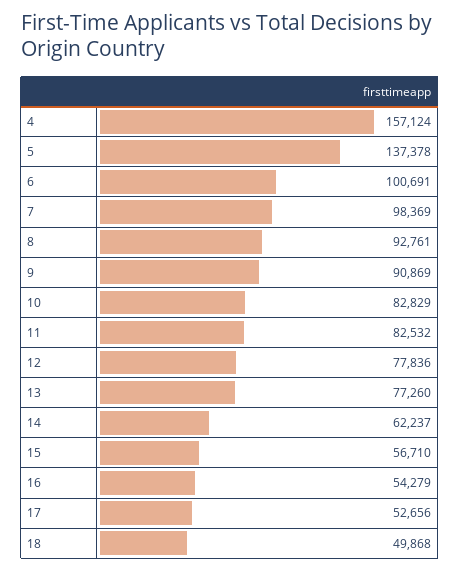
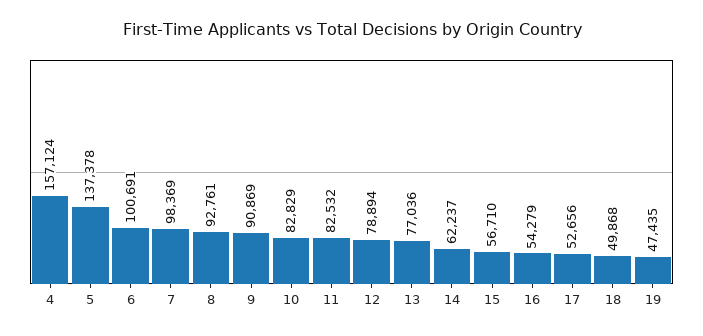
  {
    "4": 157124,
    "5": 137378,
    "6": 100691,
    "7": 98369,
    "8": 92761,
    "9": 90869,
    "10": 82829,
    "11": 82532,
-   "12": 77836,
+   "12": 78894,
-   "13": 77260,
+   "13": 77036,
    "14": 62237,
    "15": 56710,
    "16": 54279,
    "17": 52656,
-   "18": 49868
+   "18": 49868,
+   "19": 47435
  }

